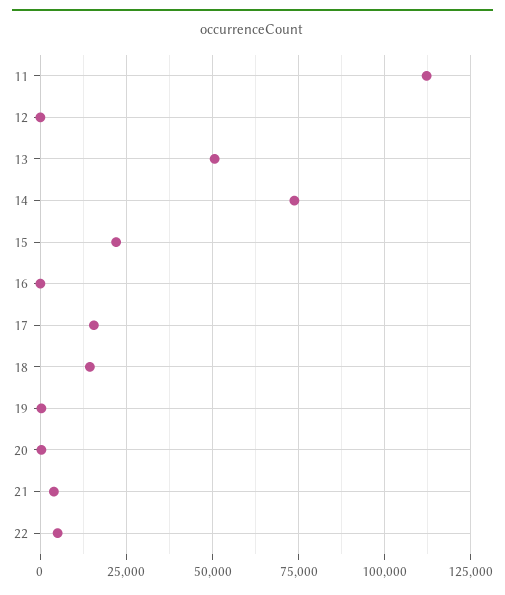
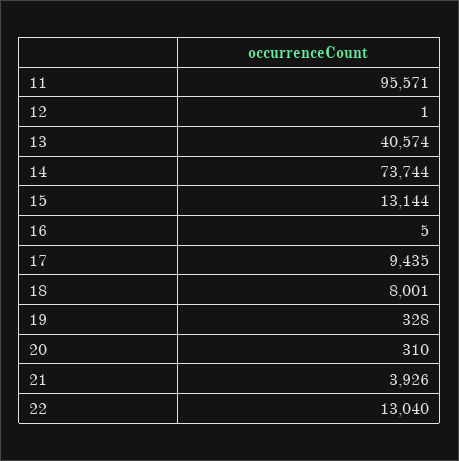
  {
-   "11": 112500,
+   "11": 95571,
    "12": 1,
-   "13": 50000,
+   "13": 40574,
    "14": 73744,
-   "15": 22500,
+   "15": 13144,
    "16": 5,
-   "17": 15000,
+   "17": 9435,
-   "18": 15000,
+   "18": 8001,
    "19": 328,
    "20": 310,
    "21": 3926,
-   "22": 5000
+   "22": 13040
  }

